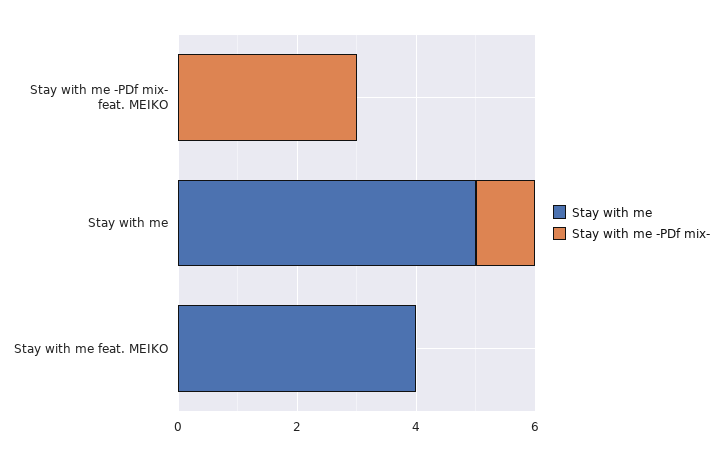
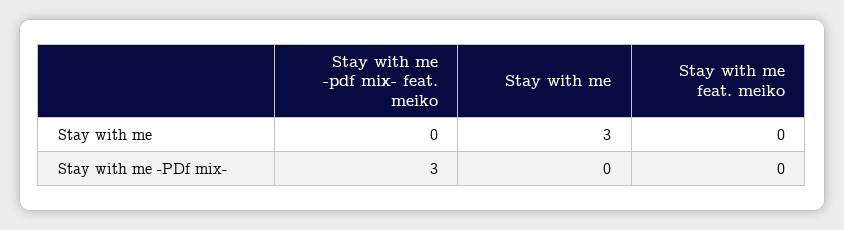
  {
    "Stay with me": {
      "Stay with me -PDf mix- feat. MEIKO": 0,
-     "Stay with me": 5,
+     "Stay with me": 3,
-     "Stay with me feat. MEIKO": 4
+     "Stay with me feat. MEIKO": 0
    },
    "Stay with me -PDf mix-": {
      "Stay with me -PDf mix- feat. MEIKO": 3,
-     "Stay with me": 1,
+     "Stay with me": 0,
      "Stay with me feat. MEIKO": 0
    }
  }

